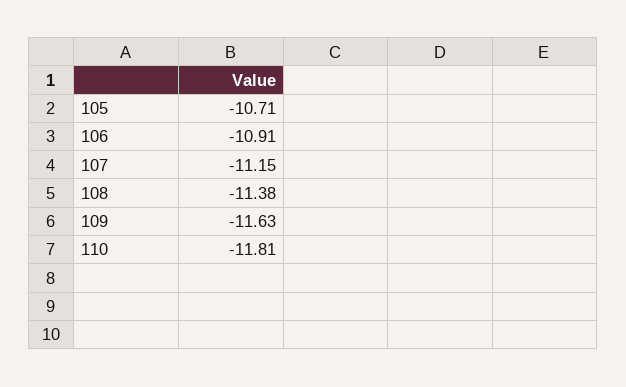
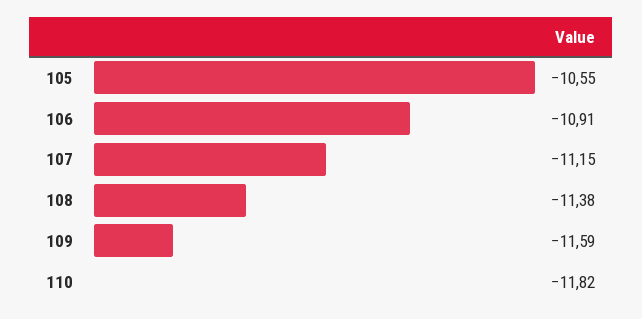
  {
-   "105": -10.71,
+   "105": -10.55,
    "106": -10.91,
    "107": -11.15,
    "108": -11.38,
-   "109": -11.63,
+   "109": -11.59,
-   "110": -11.81
+   "110": -11.82
  }

